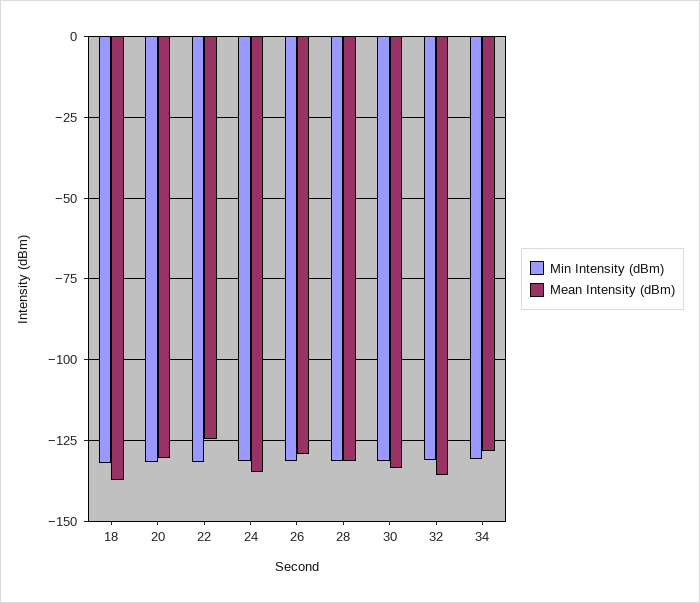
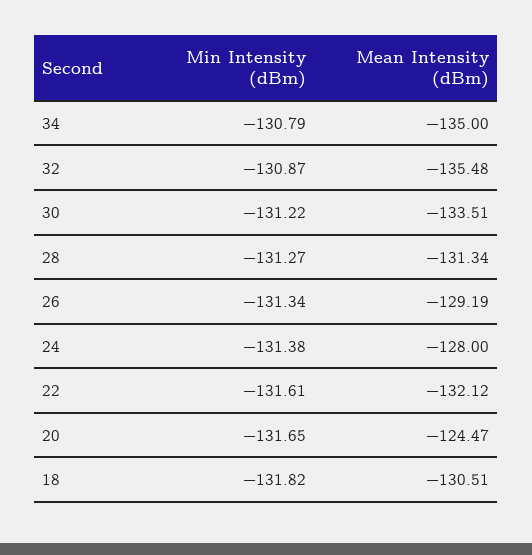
  {
    "Min Intensity (dBm)": {
      "18": -131.82,
      "20": -131.65,
      "22": -131.61,
      "24": -131.38,
      "26": -131.34,
      "28": -131.27,
      "30": -131.22,
      "32": -130.87,
      "34": -130.79
    },
    "Mean Intensity (dBm)": {
-     "18": -137.5,
+     "18": -130.51,
-     "20": -130,
+     "20": -124.47,
-     "22": -125,
+     "22": -132.12,
-     "24": -135,
+     "24": -128,
      "26": -129.19,
      "28": -131.34,
      "30": -133.51,
      "32": -135.48,
-     "34": -127.5
+     "34": -135
    }
  }

